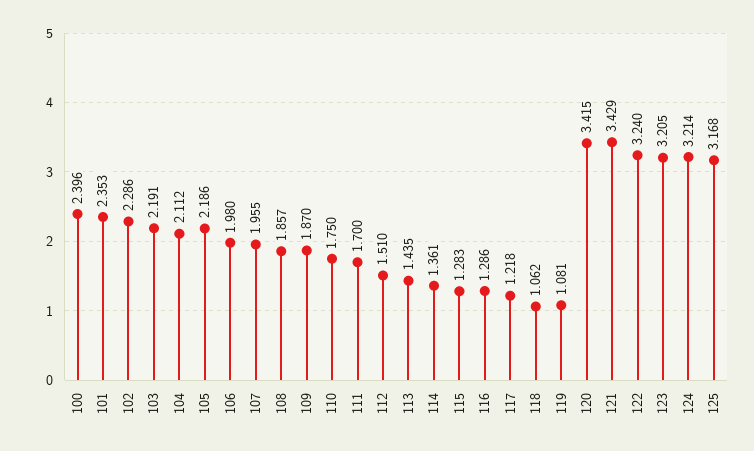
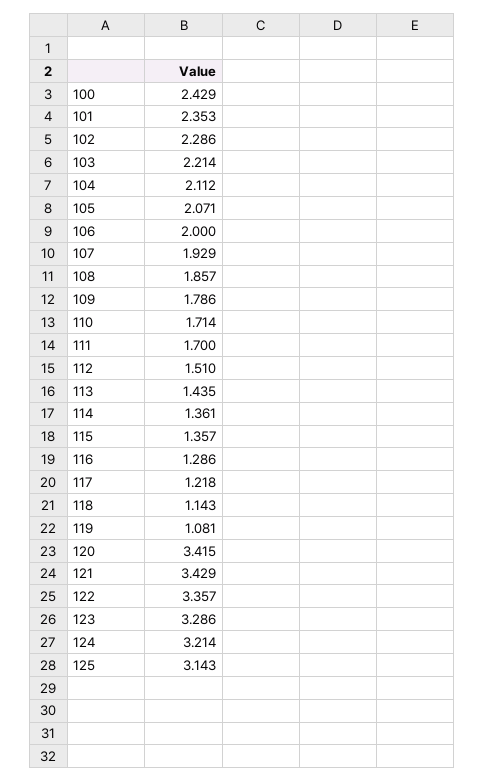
  {
-   "100": 2.396,
+   "100": 2.429,
    "101": 2.353,
    "102": 2.286,
-   "103": 2.191,
+   "103": 2.214,
    "104": 2.112,
-   "105": 2.186,
+   "105": 2.071,
-   "106": 1.98,
+   "106": 2,
-   "107": 1.955,
+   "107": 1.929,
    "108": 1.857,
-   "109": 1.87,
+   "109": 1.786,
-   "110": 1.75,
+   "110": 1.714,
    "111": 1.7,
    "112": 1.51,
    "113": 1.435,
    "114": 1.361,
-   "115": 1.283,
+   "115": 1.357,
    "116": 1.286,
    "117": 1.218,
-   "118": 1.062,
+   "118": 1.143,
    "119": 1.081,
    "120": 3.415,
    "121": 3.429,
-   "122": 3.24,
+   "122": 3.357,
-   "123": 3.205,
+   "123": 3.286,
    "124": 3.214,
-   "125": 3.168
+   "125": 3.143
  }

